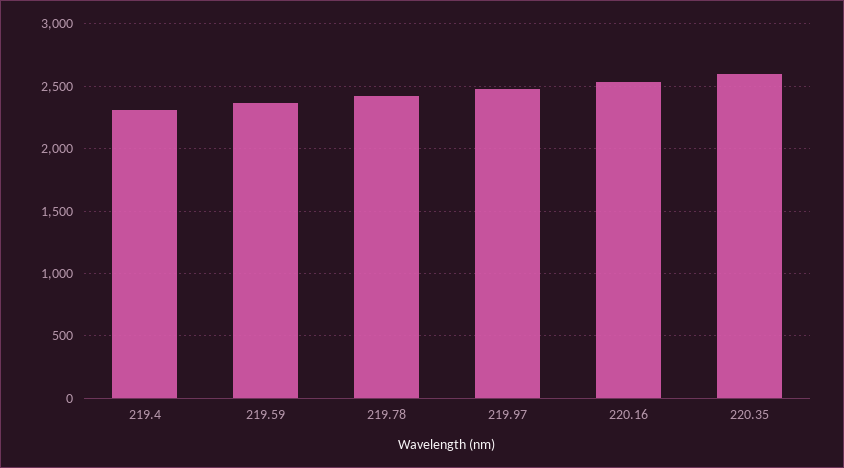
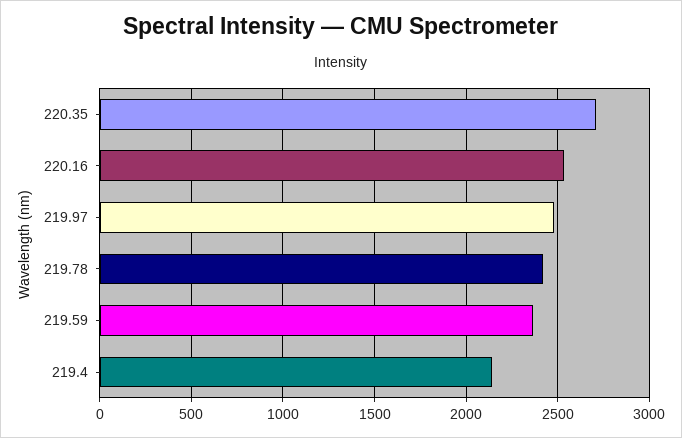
  {
-   "219.4": 2300,
+   "219.4": 2150,
    "219.59": 2350,
    "219.78": 2400,
    "219.97": 2500,
    "220.16": 2550,
-   "220.35": 2600
+   "220.35": 2700
  }

